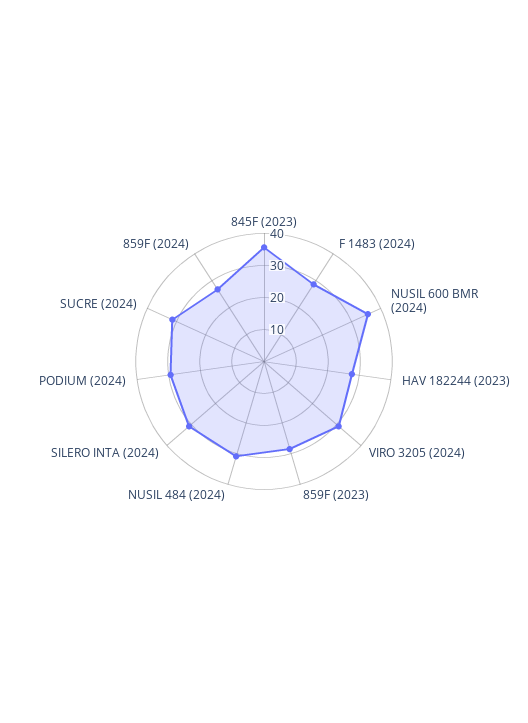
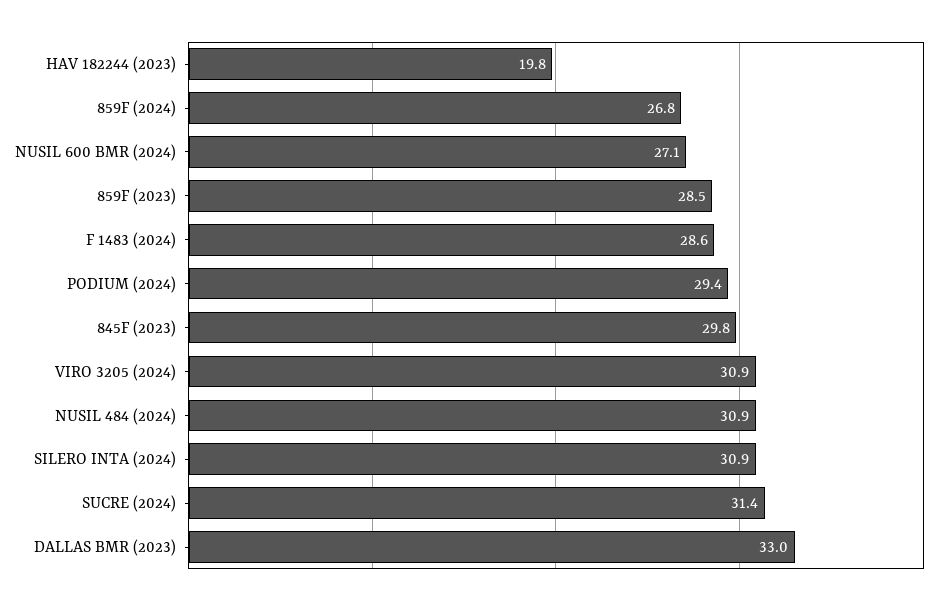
  {
-   "845F (2023)": 35,
+   "845F (2023)": 29.8,
    "F 1483 (2024)": 28.6,
-   "NUSIL 600 BMR (2024)": 35,
+   "NUSIL 600 BMR (2024)": 27.1,
-   "HAV 182244 (2023)": 27.5,
+   "HAV 182244 (2023)": 19.8,
    "VIRO 3205 (2024)": 30.9,
    "859F (2023)": 28.5,
    "NUSIL 484 (2024)": 30.9,
    "SILERO INTA (2024)": 30.9,
    "PODIUM (2024)": 29.4,
    "SUCRE (2024)": 31.4,
-   "859F (2024)": 26.8
+   "859F (2024)": 26.8,
+   "DALLAS BMR (2023)": 33
  }

